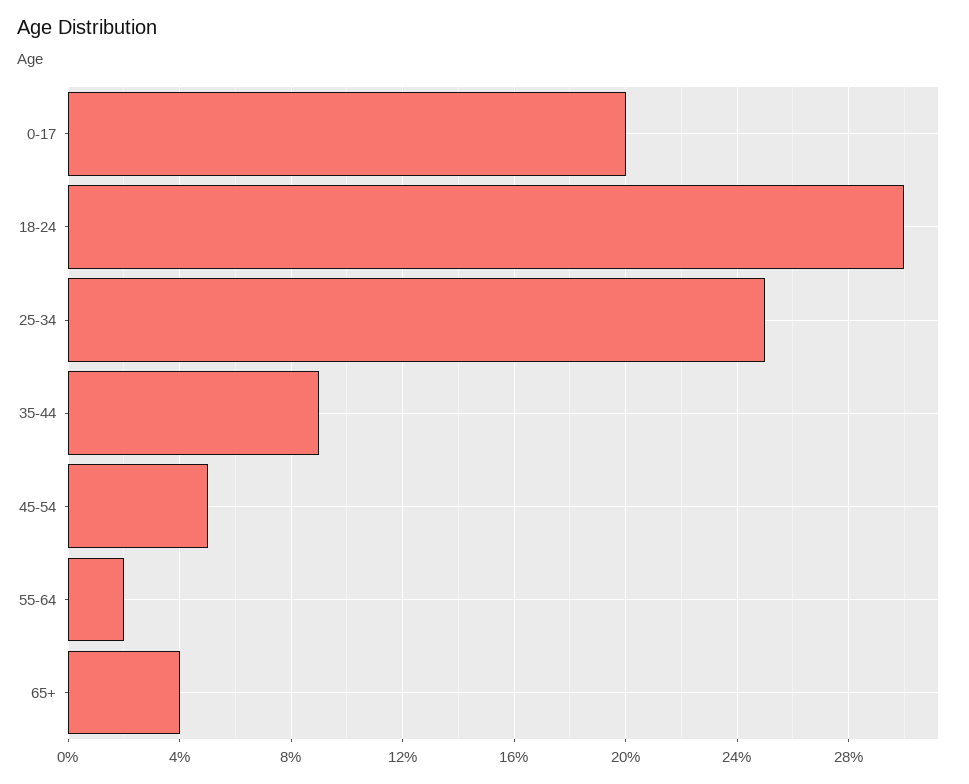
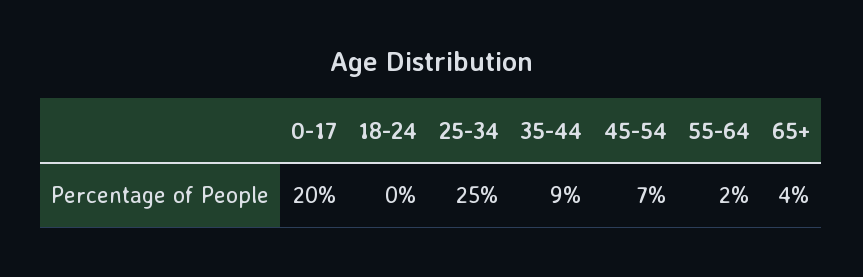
  {
    "0-17": 20,
-   "18-24": 30,
+   "18-24": 0,
    "25-34": 25,
    "35-44": 9,
-   "45-54": 5,
+   "45-54": 7,
    "55-64": 2,
    "65+": 4
  }

